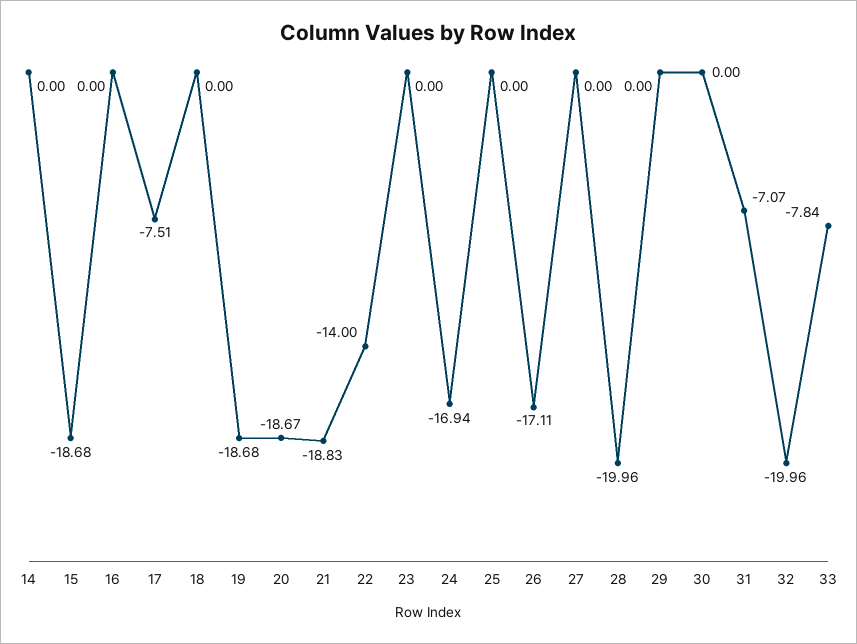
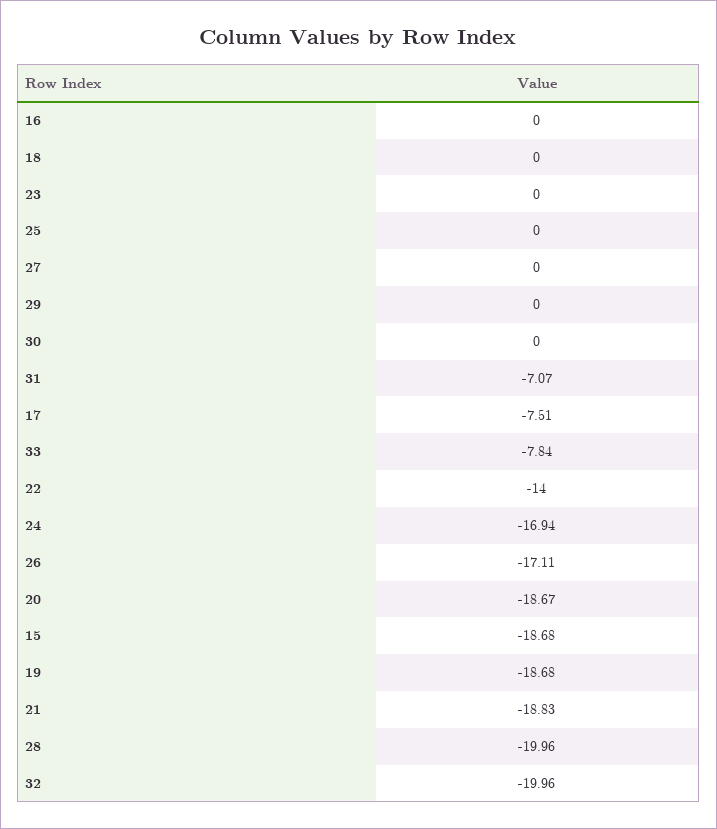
  {
-   "14": 0,
    "15": -18.68,
    "16": 0,
    "17": -7.51,
    "18": 0,
    "19": -18.68,
    "20": -18.67,
    "21": -18.83,
    "22": -14,
    "23": 0,
    "24": -16.94,
    "25": 0,
    "26": -17.11,
    "27": 0,
    "28": -19.96,
    "29": 0,
    "30": 0,
    "31": -7.07,
    "32": -19.96,
    "33": -7.84
  }

